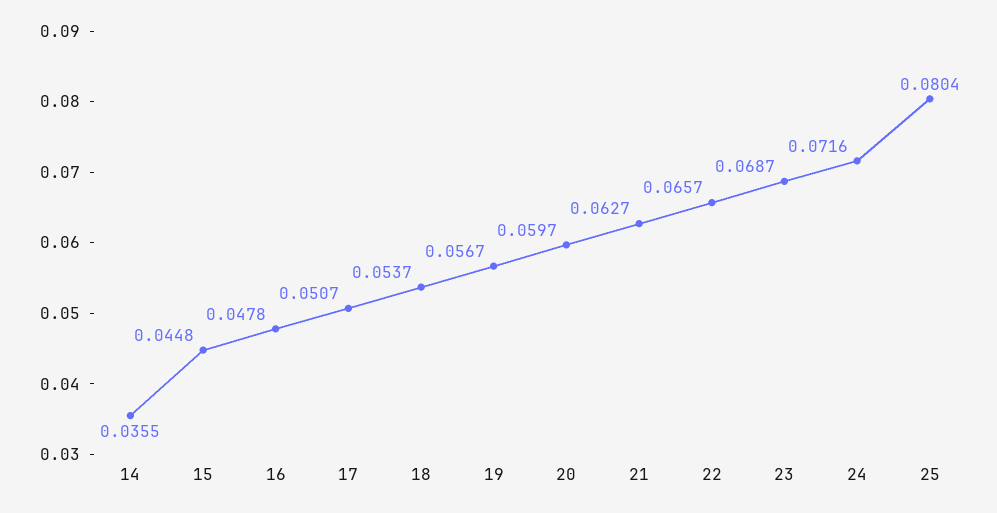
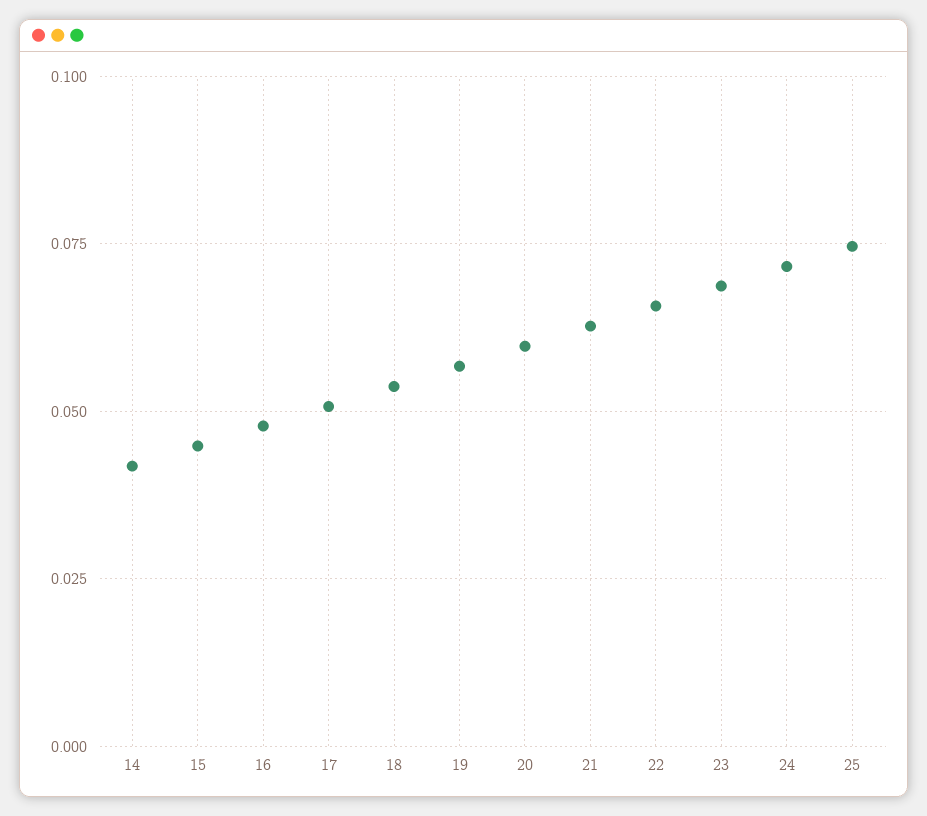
  {
-   "14": 0.0355,
+   "14": 0.0425,
    "15": 0.0448,
    "16": 0.0478,
    "17": 0.0507,
    "18": 0.0537,
    "19": 0.0567,
    "20": 0.0597,
    "21": 0.0627,
    "22": 0.0657,
    "23": 0.0687,
    "24": 0.0716,
-   "25": 0.0804
+   "25": 0.075
  }

